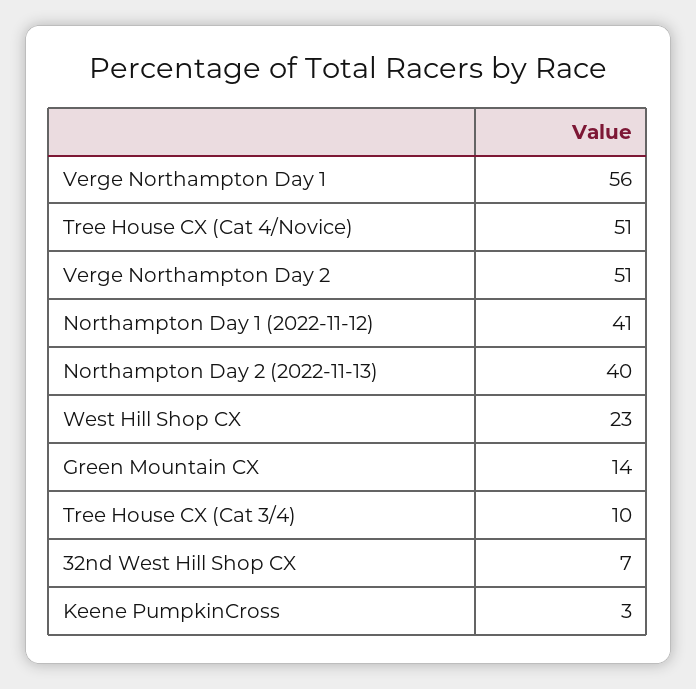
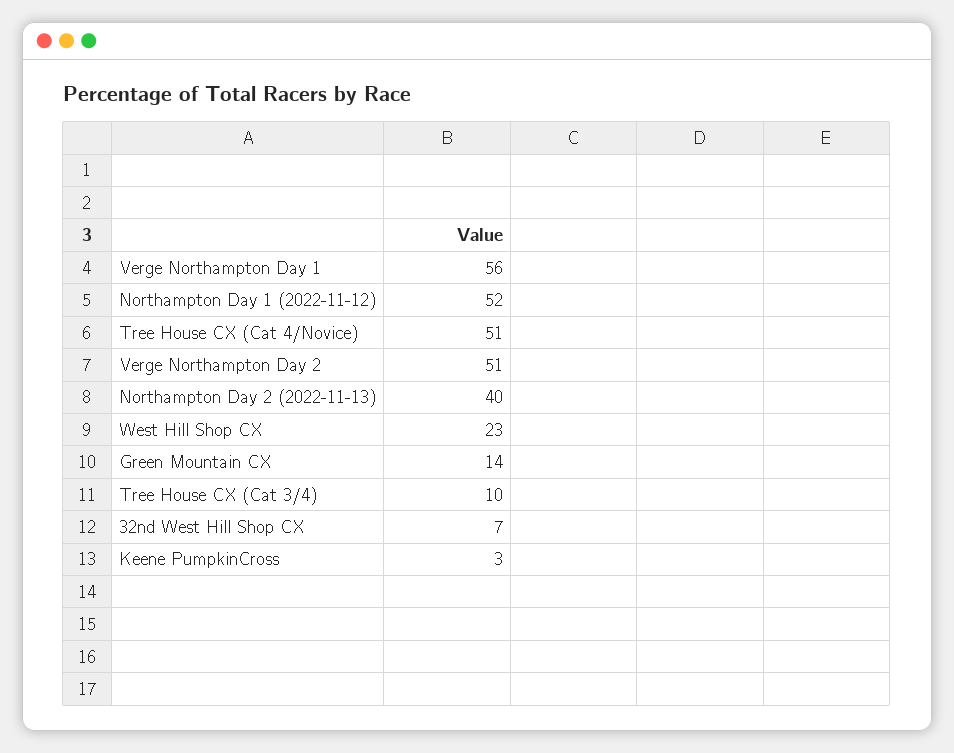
  {
    "Verge Northampton Day 1": 56,
    "Tree House CX (Cat 4/Novice)": 51,
    "Verge Northampton Day 2": 51,
-   "Northampton Day 1 (2022-11-12)": 41,
+   "Northampton Day 1 (2022-11-12)": 52,
    "Northampton Day 2 (2022-11-13)": 40,
    "West Hill Shop CX": 23,
    "Green Mountain CX": 14,
    "Tree House CX (Cat 3/4)": 10,
    "32nd West Hill Shop CX": 7,
    "Keene PumpkinCross": 3
  }

